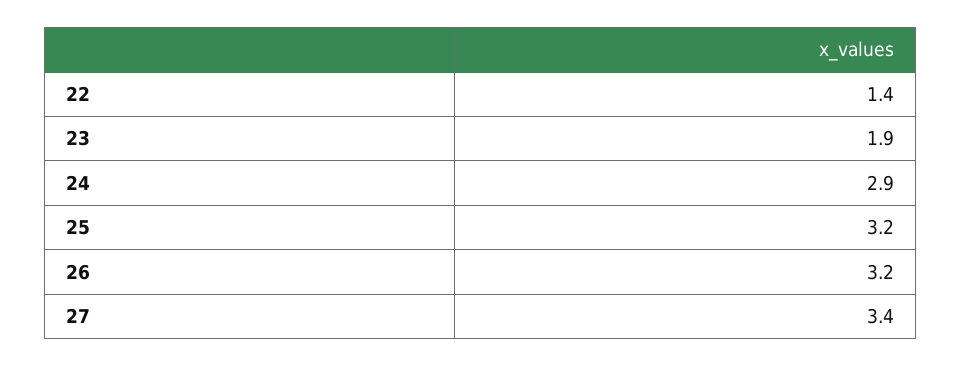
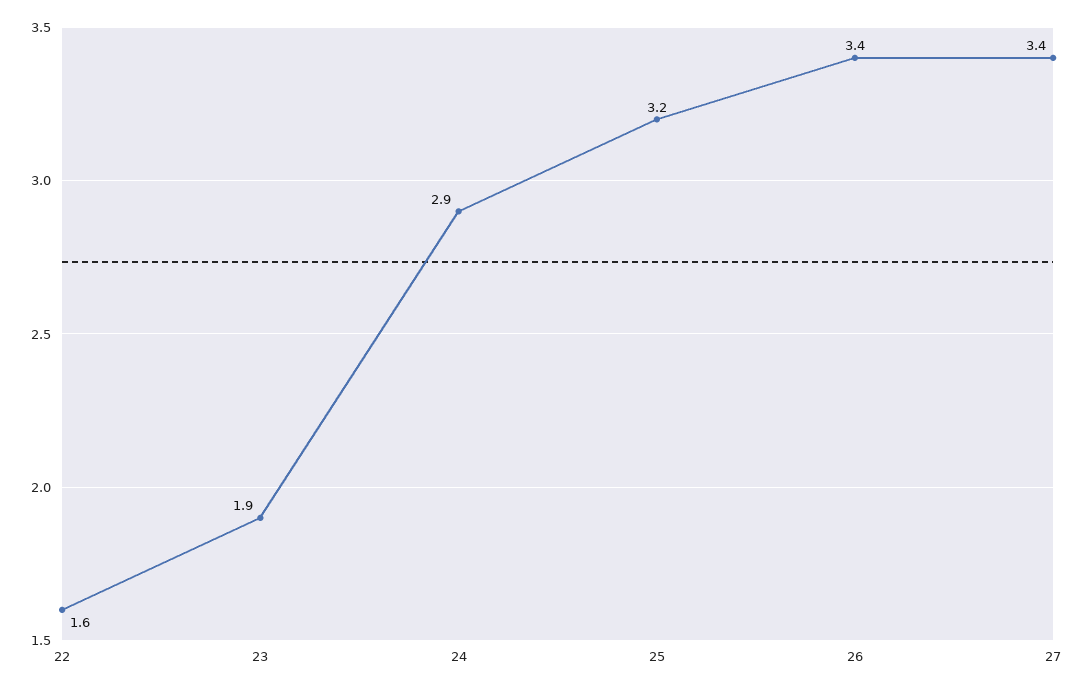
  {
-   "22": 1.4,
+   "22": 1.6,
    "23": 1.9,
    "24": 2.9,
    "25": 3.2,
-   "26": 3.2,
+   "26": 3.4,
    "27": 3.4
  }

